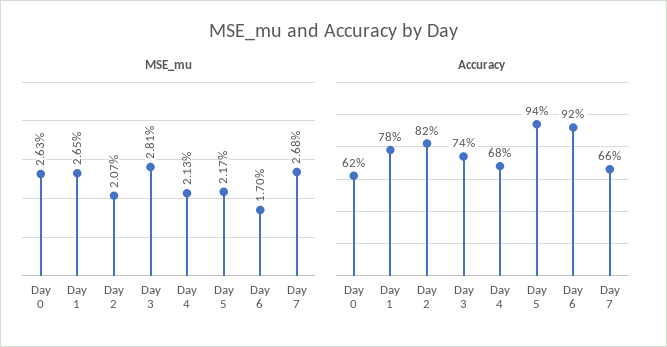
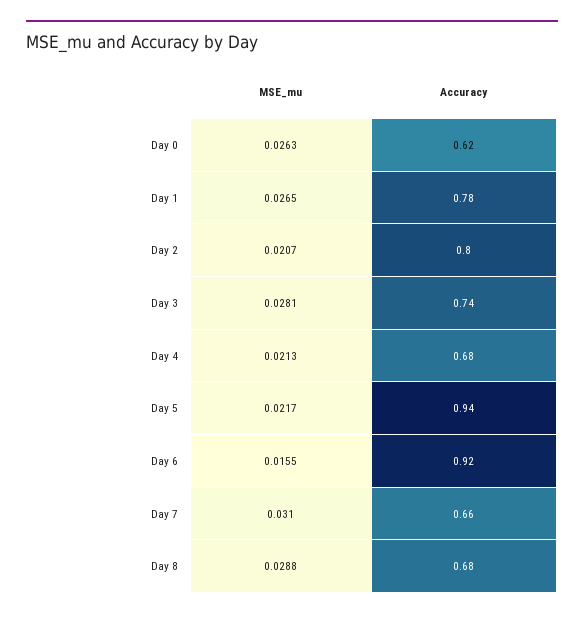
  {
    "MSE_mu": {
      "Day 0": 0.0263,
      "Day 1": 0.0265,
      "Day 2": 0.0207,
      "Day 3": 0.0281,
      "Day 4": 0.0213,
      "Day 5": 0.0217,
-     "Day 6": 0.017,
+     "Day 6": 0.0155,
-     "Day 7": 0.0268
+     "Day 7": 0.031,
+     "Day 8": 0.0288
    },
    "Accuracy": {
      "Day 0": 0.62,
      "Day 1": 0.78,
-     "Day 2": 0.82,
+     "Day 2": 0.8,
      "Day 3": 0.74,
      "Day 4": 0.68,
      "Day 5": 0.94,
      "Day 6": 0.92,
-     "Day 7": 0.66
+     "Day 7": 0.66,
+     "Day 8": 0.68
    }
  }

